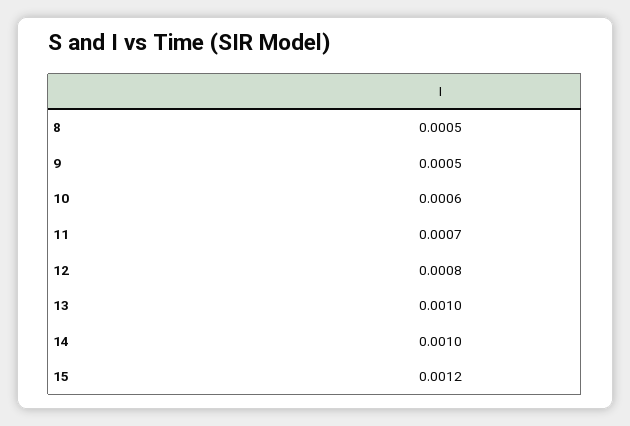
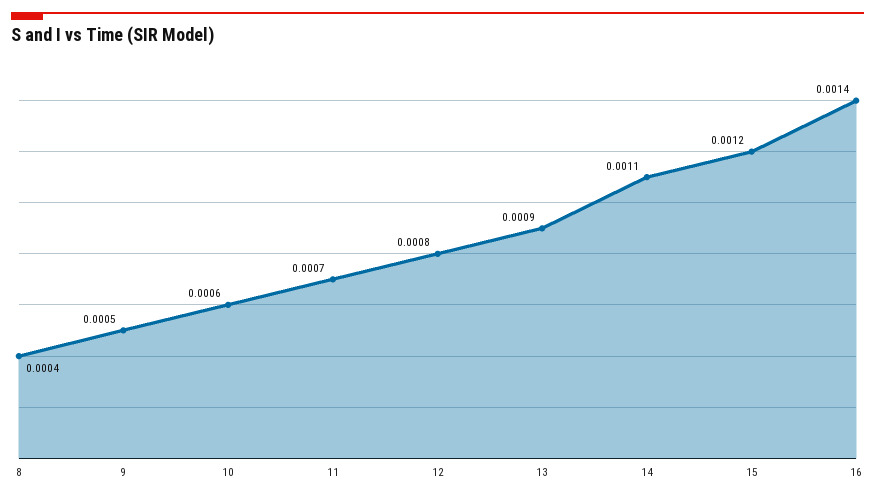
  {
-   "8": 0.0005,
+   "8": 0.0004,
    "9": 0.0005,
    "10": 0.0006,
    "11": 0.0007,
    "12": 0.0008,
-   "13": 0.001,
+   "13": 0.0009,
-   "14": 0.001,
+   "14": 0.0011,
-   "15": 0.0012
+   "15": 0.0012,
+   "16": 0.0014
  }

